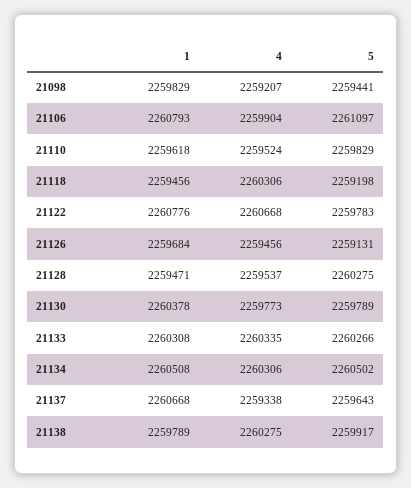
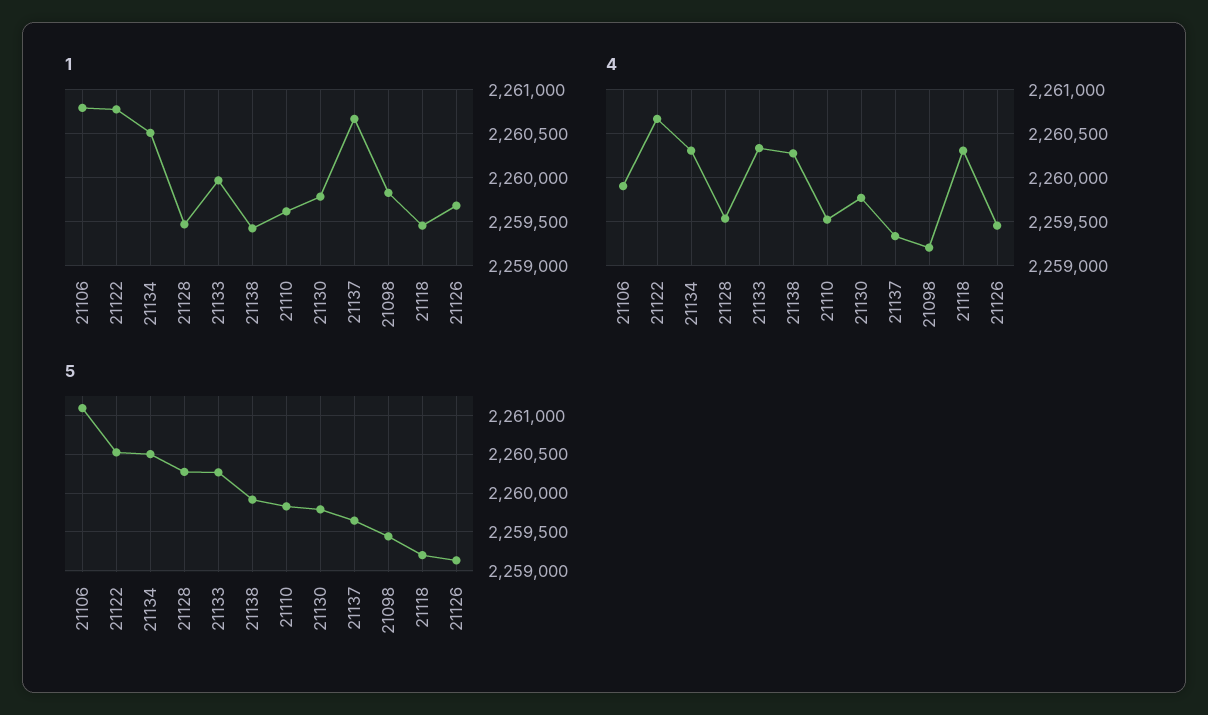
  {
    "1": {
      "21098": 2259829,
      "21106": 2260793,
      "21110": 2259618,
      "21118": 2259456,
      "21122": 2260776,
      "21126": 2259684,
      "21128": 2259471,
-     "21130": 2260378,
+     "21130": 2259800,
-     "21133": 2260308,
+     "21133": 2260000,
      "21134": 2260508,
      "21137": 2260668,
-     "21138": 2259789
+     "21138": 2259400
    },
    "4": {
      "21098": 2259207,
      "21106": 2259904,
      "21110": 2259524,
      "21118": 2260306,
      "21122": 2260668,
      "21126": 2259456,
      "21128": 2259537,
      "21130": 2259773,
      "21133": 2260335,
      "21134": 2260306,
      "21137": 2259338,
      "21138": 2260275
    },
    "5": {
      "21098": 2259441,
      "21106": 2261097,
      "21110": 2259829,
      "21118": 2259198,
-     "21122": 2259783,
+     "21122": 2260500,
      "21126": 2259131,
      "21128": 2260275,
      "21130": 2259789,
      "21133": 2260266,
      "21134": 2260502,
      "21137": 2259643,
      "21138": 2259917
    }
  }

